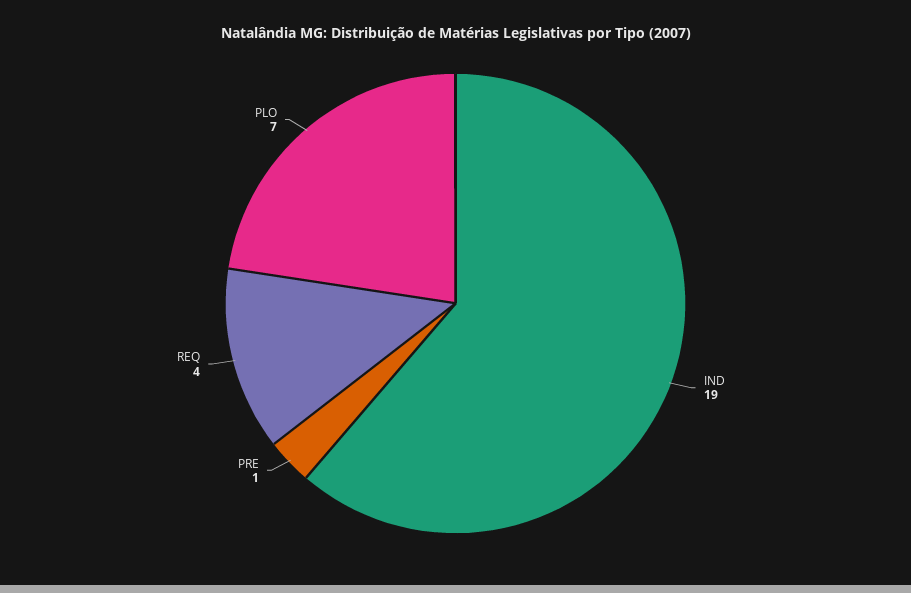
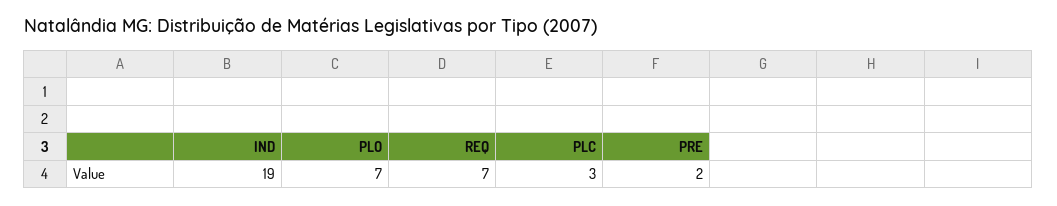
  {
    "IND": 19,
-   "PRE": 1,
+   "PRE": 2,
-   "REQ": 4,
+   "REQ": 7,
-   "PLO": 7
+   "PLO": 7,
+   "PLC": 3
  }

